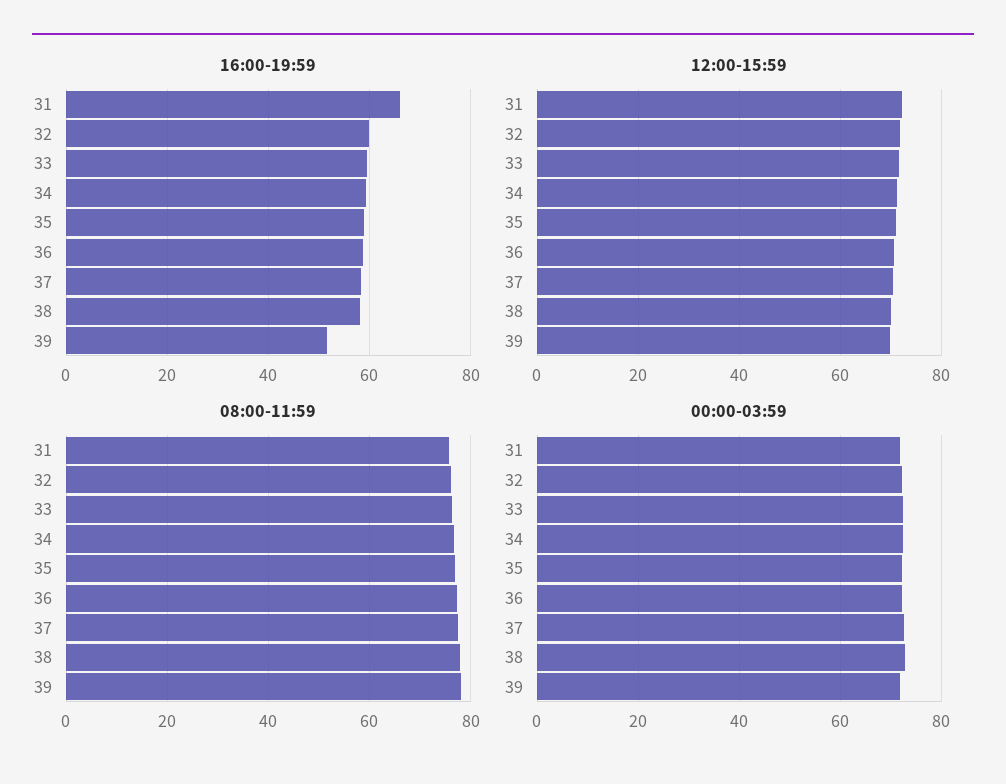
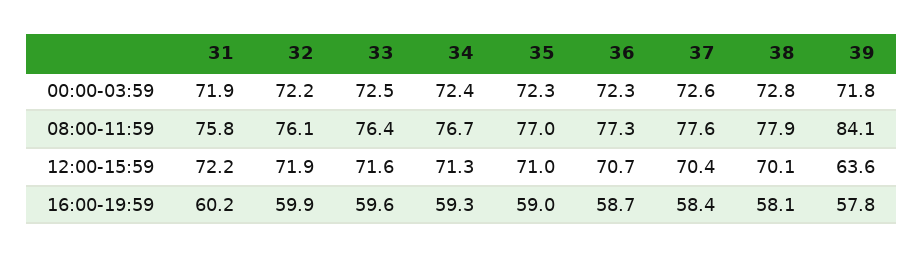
  {
    "16:00-19:59": {
-     "31": 66,
+     "31": 60.2,
      "32": 59.9,
      "33": 59.6,
      "34": 59.3,
      "35": 59,
      "36": 58.7,
      "37": 58.4,
      "38": 58.1,
-     "39": 52
+     "39": 57.8
    },
    "12:00-15:59": {
      "31": 72.2,
      "32": 71.9,
      "33": 71.6,
      "34": 71.3,
      "35": 71,
      "36": 70.7,
      "37": 70.4,
      "38": 70.1,
-     "39": 70
+     "39": 63.6
    },
    "08:00-11:59": {
      "31": 75.8,
      "32": 76.1,
      "33": 76.4,
      "34": 76.7,
      "35": 77,
      "36": 77.3,
      "37": 77.6,
      "38": 77.9,
-     "39": 78
+     "39": 84.1
    },
    "00:00-03:59": {
      "31": 71.9,
      "32": 72.2,
      "33": 72.5,
      "34": 72.4,
      "35": 72.3,
      "36": 72.3,
      "37": 72.6,
      "38": 72.8,
      "39": 71.8
    }
  }

